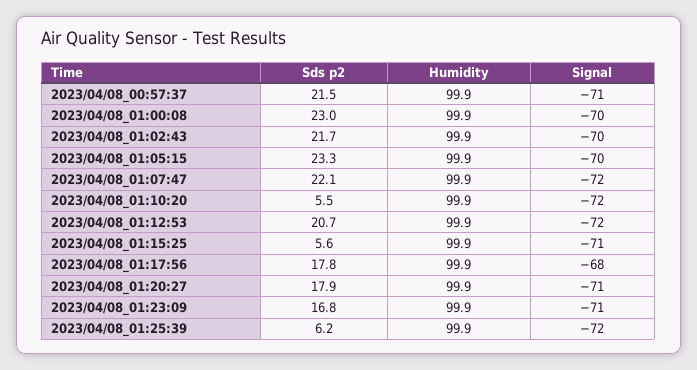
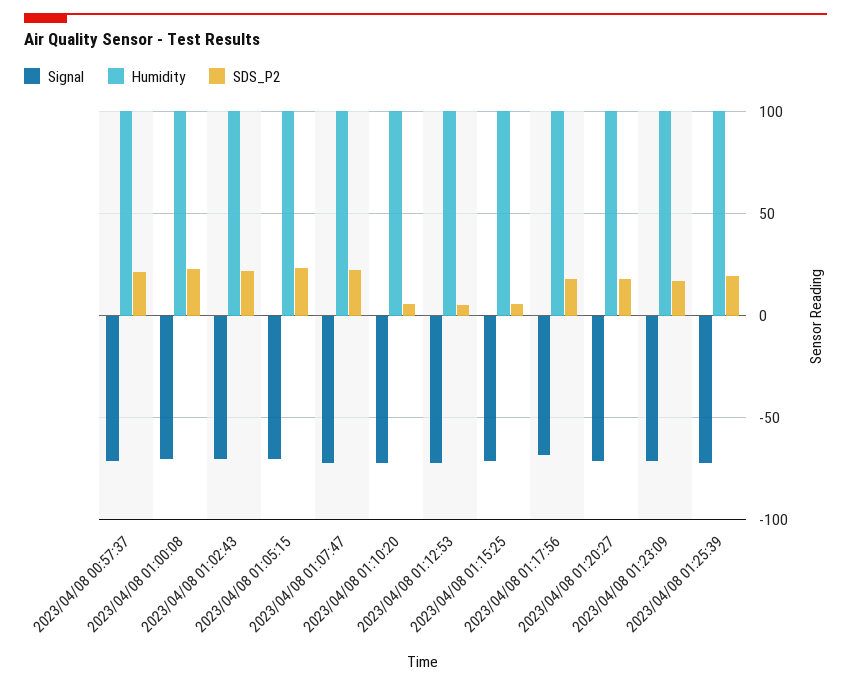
  {
    "Sds p2": {
      "2023/04/08_00:57:37": 21.5,
      "2023/04/08_01:00:08": 23,
      "2023/04/08_01:02:43": 21.7,
      "2023/04/08_01:05:15": 23.3,
      "2023/04/08_01:07:47": 22.1,
      "2023/04/08_01:10:20": 5.5,
-     "2023/04/08_01:12:53": 20.7,
+     "2023/04/08_01:12:53": 5,
      "2023/04/08_01:15:25": 5.6,
      "2023/04/08_01:17:56": 17.8,
      "2023/04/08_01:20:27": 17.9,
      "2023/04/08_01:23:09": 16.8,
-     "2023/04/08_01:25:39": 6.2
+     "2023/04/08_01:25:39": 20
    },
    "Humidity": {
      "2023/04/08_00:57:37": 99.9,
      "2023/04/08_01:00:08": 99.9,
      "2023/04/08_01:02:43": 99.9,
      "2023/04/08_01:05:15": 99.9,
      "2023/04/08_01:07:47": 99.9,
      "2023/04/08_01:10:20": 99.9,
      "2023/04/08_01:12:53": 99.9,
      "2023/04/08_01:15:25": 99.9,
      "2023/04/08_01:17:56": 99.9,
      "2023/04/08_01:20:27": 99.9,
      "2023/04/08_01:23:09": 99.9,
      "2023/04/08_01:25:39": 99.9
    },
    "Signal": {
      "2023/04/08_00:57:37": -71,
      "2023/04/08_01:00:08": -70,
      "2023/04/08_01:02:43": -70,
      "2023/04/08_01:05:15": -70,
      "2023/04/08_01:07:47": -72,
      "2023/04/08_01:10:20": -72,
      "2023/04/08_01:12:53": -72,
      "2023/04/08_01:15:25": -71,
      "2023/04/08_01:17:56": -68,
      "2023/04/08_01:20:27": -71,
      "2023/04/08_01:23:09": -71,
      "2023/04/08_01:25:39": -72
    }
  }

